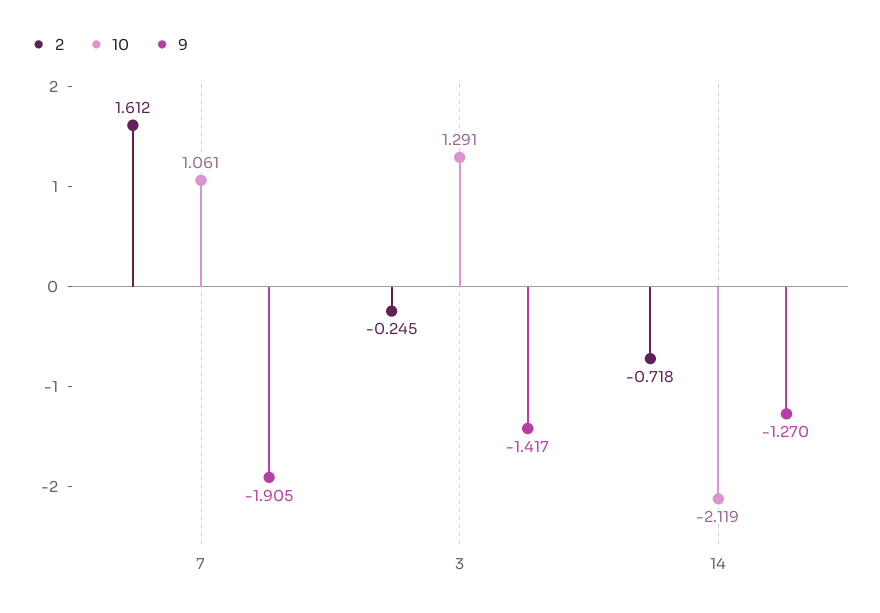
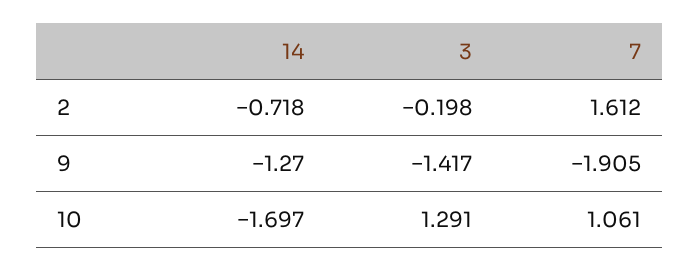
  {
    "2": {
      "7": 1.612,
-     "3": -0.245,
+     "3": -0.198,
      "14": -0.718
    },
    "10": {
      "7": 1.061,
      "3": 1.291,
-     "14": -2.119
+     "14": -1.697
    },
    "9": {
      "7": -1.905,
      "3": -1.417,
      "14": -1.27
    }
  }

